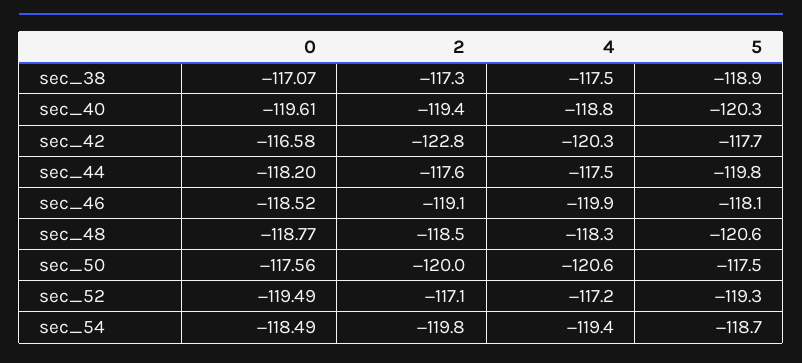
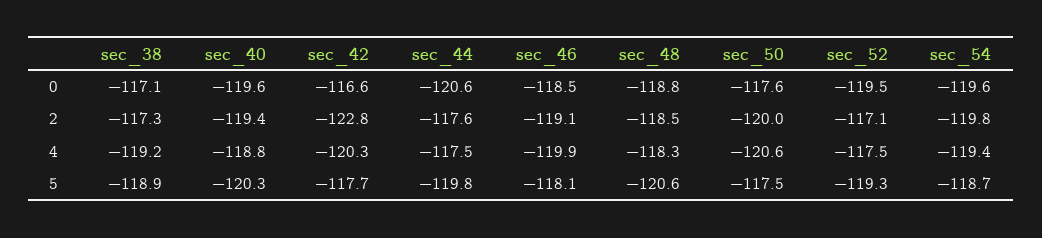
  {
    "0": {
      "sec_38": -117.07,
      "sec_40": -119.61,
      "sec_42": -116.58,
-     "sec_44": -118.2,
+     "sec_44": -120.6,
      "sec_46": -118.52,
      "sec_48": -118.77,
      "sec_50": -117.56,
      "sec_52": -119.49,
-     "sec_54": -118.49
+     "sec_54": -119.6
    },
    "2": {
      "sec_38": -117.3,
      "sec_40": -119.4,
      "sec_42": -122.8,
      "sec_44": -117.6,
      "sec_46": -119.1,
      "sec_48": -118.5,
      "sec_50": -120,
      "sec_52": -117.1,
      "sec_54": -119.8
    },
    "4": {
-     "sec_38": -117.5,
+     "sec_38": -119.2,
      "sec_40": -118.8,
      "sec_42": -120.3,
      "sec_44": -117.5,
      "sec_46": -119.9,
      "sec_48": -118.3,
      "sec_50": -120.6,
-     "sec_52": -117.2,
+     "sec_52": -117.5,
      "sec_54": -119.4
    },
    "5": {
      "sec_38": -118.9,
      "sec_40": -120.3,
      "sec_42": -117.7,
      "sec_44": -119.8,
      "sec_46": -118.1,
      "sec_48": -120.6,
      "sec_50": -117.5,
      "sec_52": -119.3,
      "sec_54": -118.7
    }
  }

